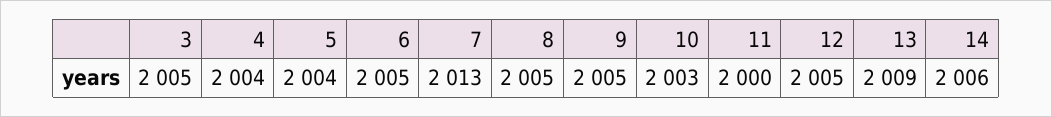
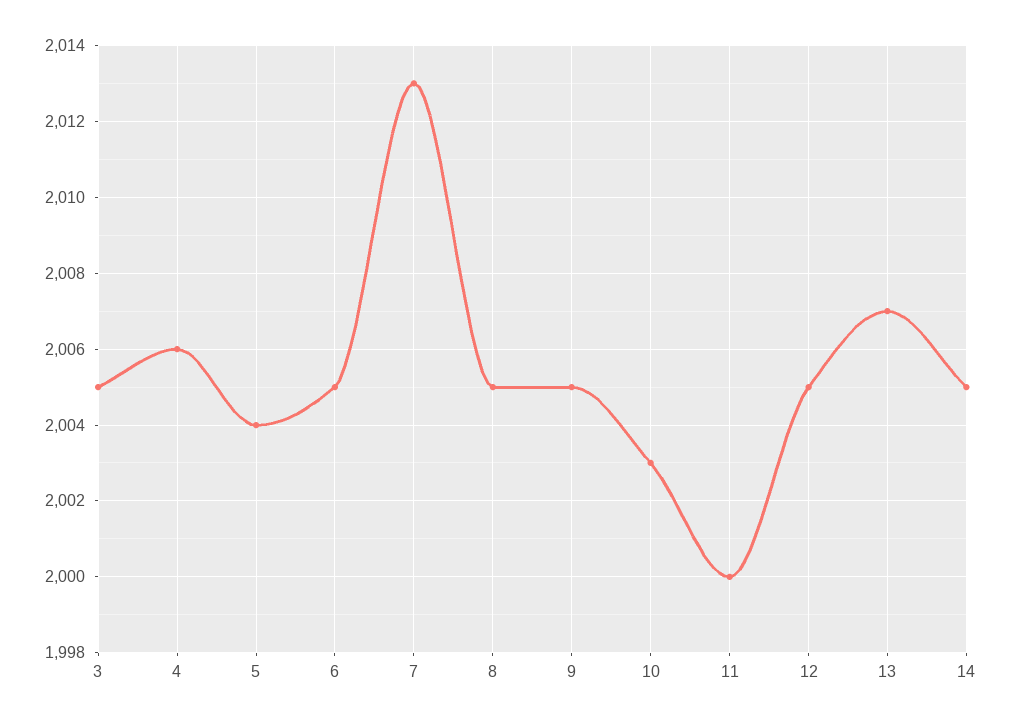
  {
    "3": 2005,
-   "4": 2004,
+   "4": 2006,
    "5": 2004,
    "6": 2005,
    "7": 2013,
    "8": 2005,
    "9": 2005,
    "10": 2003,
    "11": 2000,
    "12": 2005,
-   "13": 2009,
+   "13": 2007,
-   "14": 2006
+   "14": 2005
  }

